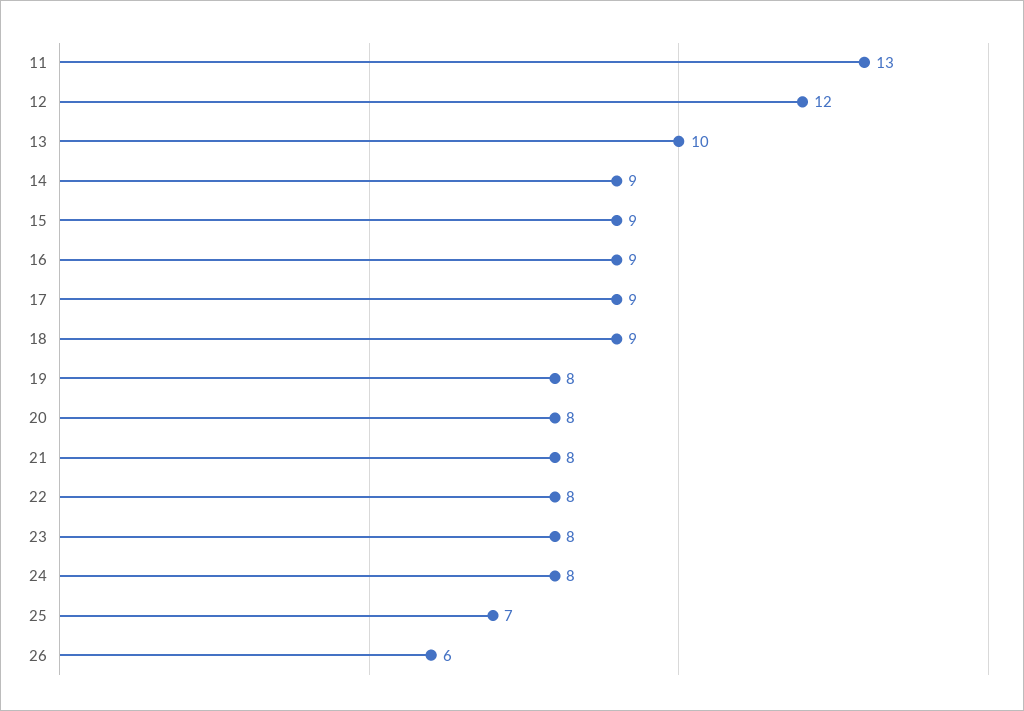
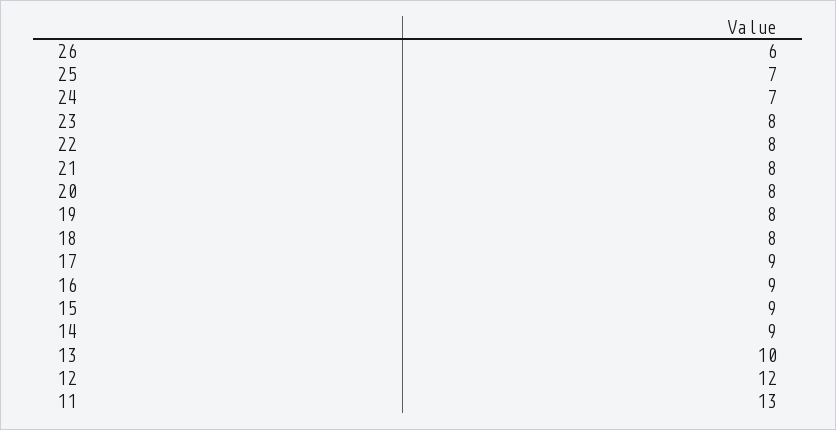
  {
    "11": 13,
    "12": 12,
    "13": 10,
    "14": 9,
    "15": 9,
    "16": 9,
    "17": 9,
-   "18": 9,
+   "18": 8,
    "19": 8,
    "20": 8,
    "21": 8,
    "22": 8,
    "23": 8,
-   "24": 8,
+   "24": 7,
    "25": 7,
    "26": 6
  }

